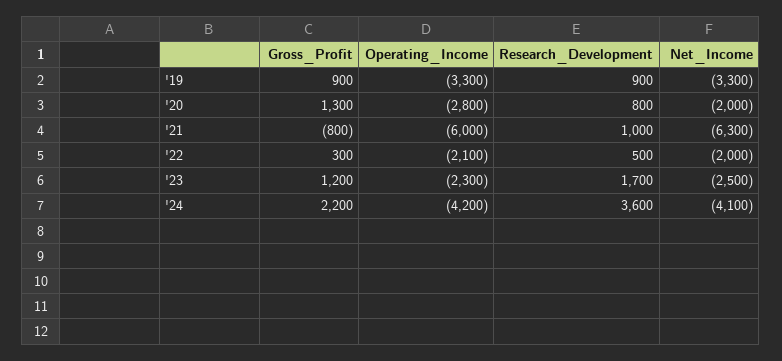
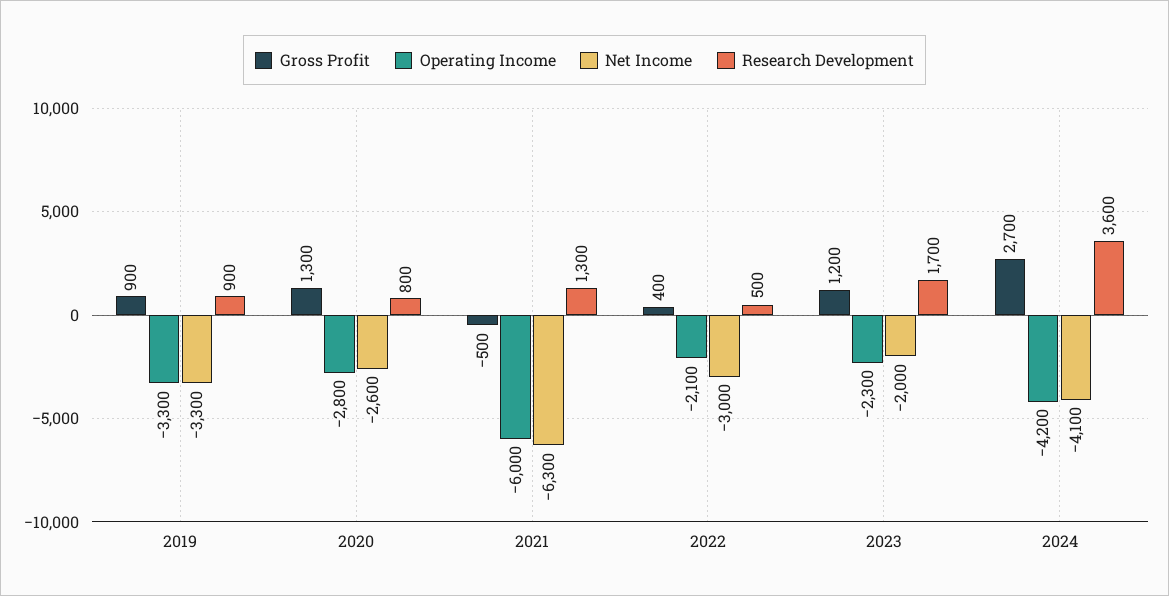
  {
    "Gross_Profit": {
      "'19": 900,
      "'20": 1300,
-     "'21": -800,
+     "'21": -500,
-     "'22": 300,
+     "'22": 400,
      "'23": 1200,
-     "'24": 2200
+     "'24": 2700
    },
    "Operating_Income": {
      "'19": -3300,
      "'20": -2800,
      "'21": -6000,
      "'22": -2100,
      "'23": -2300,
      "'24": -4200
    },
    "Research_Development": {
      "'19": 900,
      "'20": 800,
-     "'21": 1000,
+     "'21": 1300,
      "'22": 500,
      "'23": 1700,
      "'24": 3600
    },
    "Net_Income": {
      "'19": -3300,
-     "'20": -2000,
+     "'20": -2600,
      "'21": -6300,
-     "'22": -2000,
+     "'22": -3000,
-     "'23": -2500,
+     "'23": -2000,
      "'24": -4100
    }
  }

